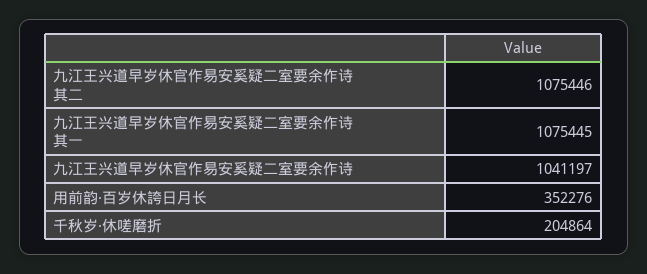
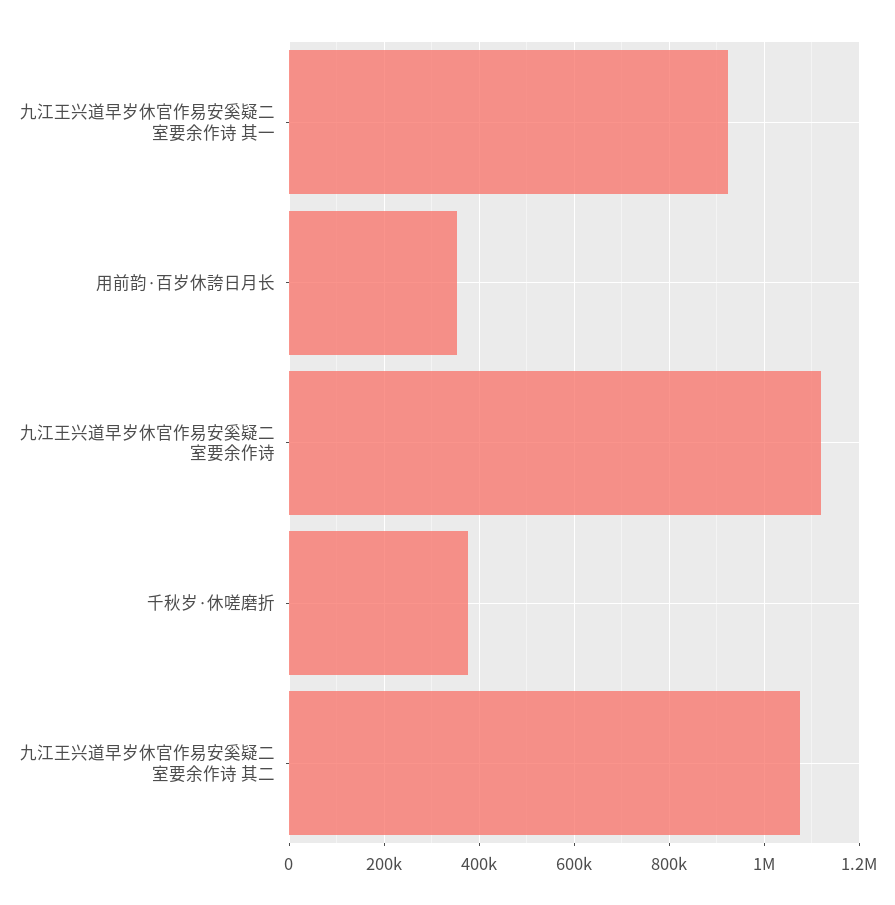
  {
    "九江王兴道早岁休官作易安奚疑二室要余作诗 其二": 1075446,
-   "九江王兴道早岁休官作易安奚疑二室要余作诗 其一": 1075445,
+   "九江王兴道早岁休官作易安奚疑二室要余作诗 其一": 920000,
-   "九江王兴道早岁休官作易安奚疑二室要余作诗": 1041197,
+   "九江王兴道早岁休官作易安奚疑二室要余作诗": 1120000,
    "用前韵·百岁休誇日月长": 352276,
-   "千秋岁·休嗟磨折": 204864
+   "千秋岁·休嗟磨折": 380000
  }

